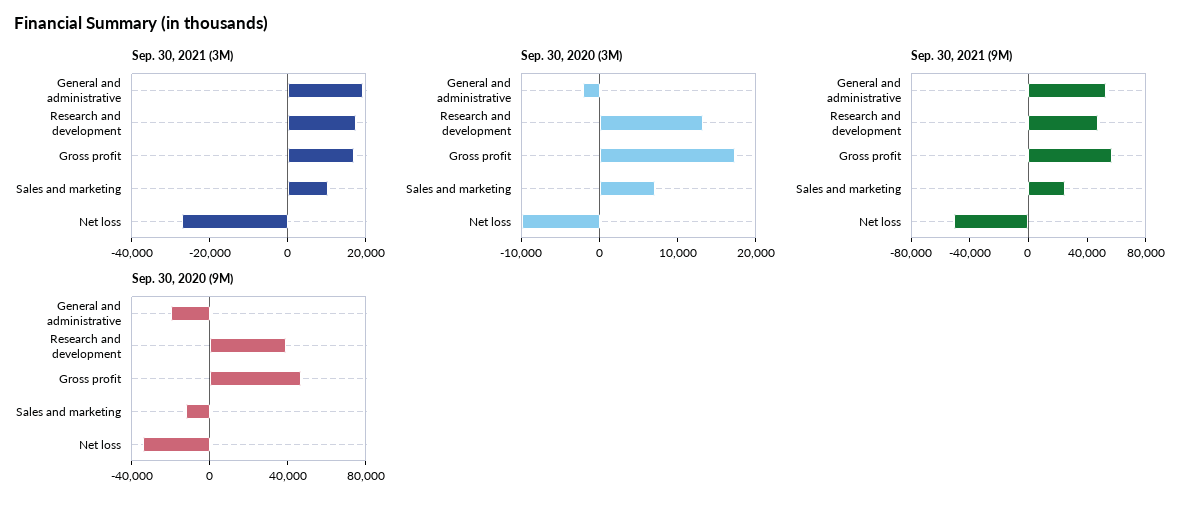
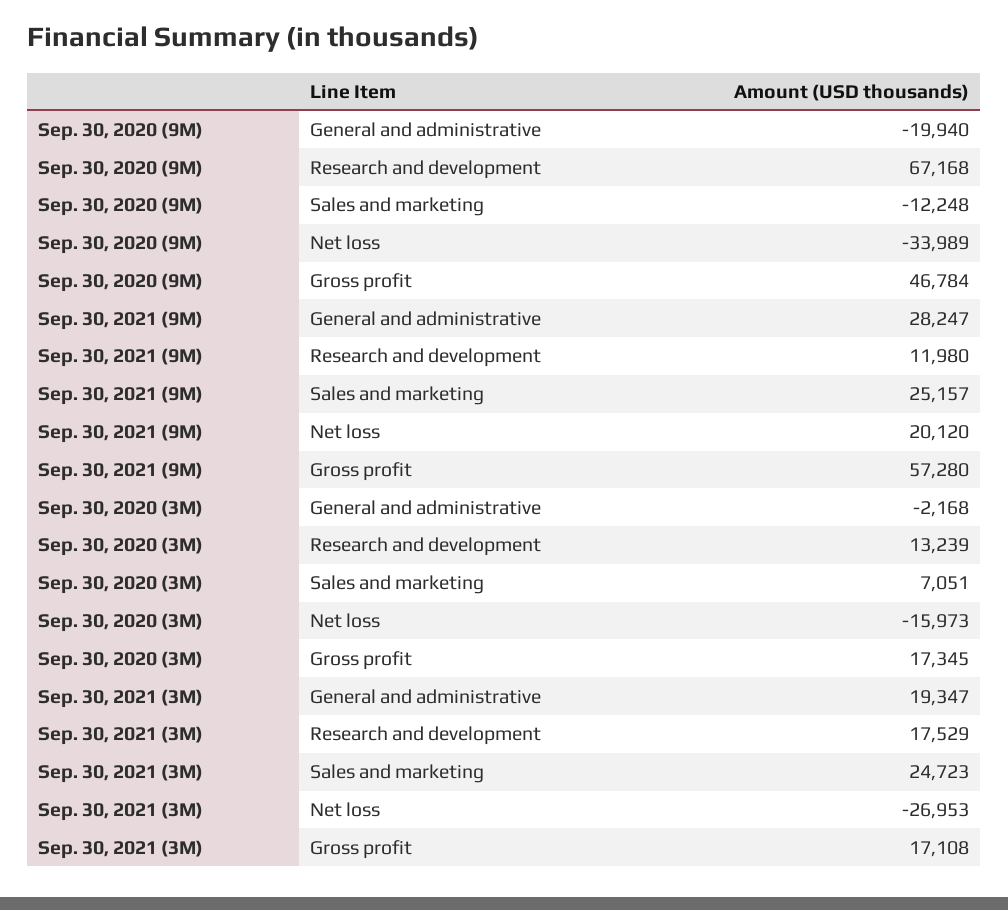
  {
    "Sep. 30, 2021 (3M)": {
      "General and administrative": 19347,
      "Research and development": 17529,
      "Gross profit": 17108,
-     "Sales and marketing": 10000,
+     "Sales and marketing": 24723,
      "Net loss": -26953
    },
    "Sep. 30, 2020 (3M)": {
      "General and administrative": -2168,
      "Research and development": 13239,
      "Gross profit": 17345,
      "Sales and marketing": 7051,
-     "Net loss": -10000
+     "Net loss": -15973
    },
    "Sep. 30, 2021 (9M)": {
-     "General and administrative": 50000,
+     "General and administrative": 28247,
-     "Research and development": 50000,
+     "Research and development": 11980,
      "Gross profit": 57280,
      "Sales and marketing": 25157,
-     "Net loss": -50000
+     "Net loss": 20120
    },
    "Sep. 30, 2020 (9M)": {
      "General and administrative": -19940,
-     "Research and development": 40000,
+     "Research and development": 67168,
      "Gross profit": 46784,
      "Sales and marketing": -12248,
      "Net loss": -33989
    }
  }

